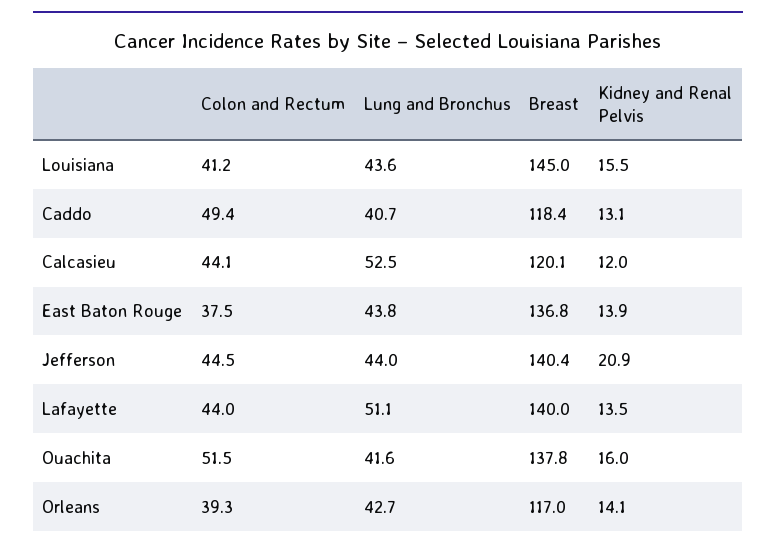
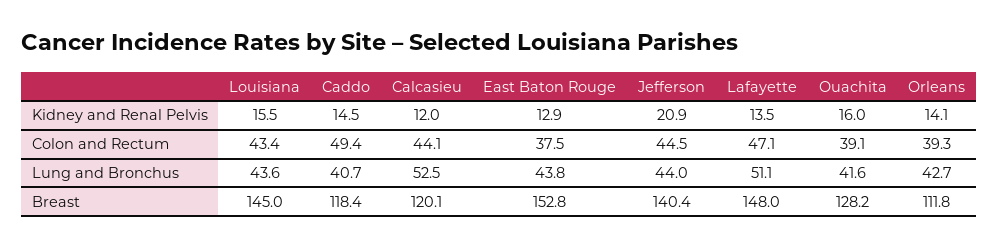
  {
    "Colon and Rectum": {
-     "Louisiana": 41.2,
+     "Louisiana": 43.4,
      "Caddo": 49.4,
      "Calcasieu": 44.1,
      "East Baton Rouge": 37.5,
      "Jefferson": 44.5,
-     "Lafayette": 44,
+     "Lafayette": 47.1,
-     "Ouachita": 51.5,
+     "Ouachita": 39.1,
      "Orleans": 39.3
    },
    "Lung and Bronchus": {
      "Louisiana": 43.6,
      "Caddo": 40.7,
      "Calcasieu": 52.5,
      "East Baton Rouge": 43.8,
      "Jefferson": 44,
      "Lafayette": 51.1,
      "Ouachita": 41.6,
      "Orleans": 42.7
    },
    "Breast": {
      "Louisiana": 145,
      "Caddo": 118.4,
      "Calcasieu": 120.1,
-     "East Baton Rouge": 136.8,
+     "East Baton Rouge": 152.8,
      "Jefferson": 140.4,
-     "Lafayette": 140,
+     "Lafayette": 148,
-     "Ouachita": 137.8,
+     "Ouachita": 128.2,
-     "Orleans": 117
+     "Orleans": 111.8
    },
    "Kidney and Renal Pelvis": {
      "Louisiana": 15.5,
-     "Caddo": 13.1,
+     "Caddo": 14.5,
      "Calcasieu": 12,
-     "East Baton Rouge": 13.9,
+     "East Baton Rouge": 12.9,
      "Jefferson": 20.9,
      "Lafayette": 13.5,
      "Ouachita": 16,
      "Orleans": 14.1
    }
  }

